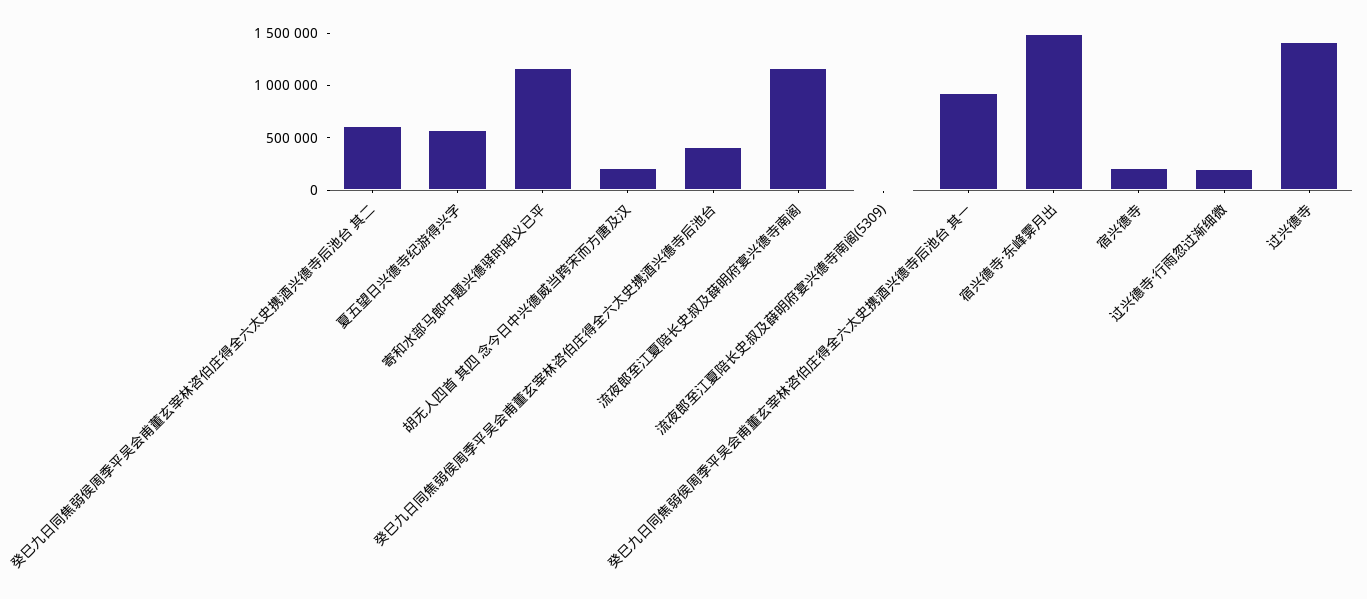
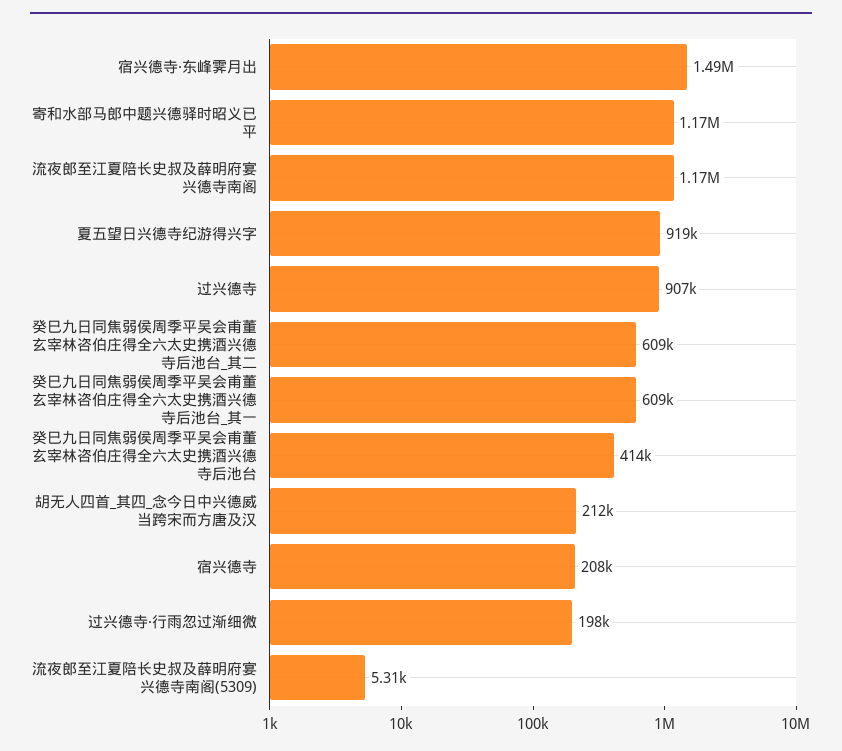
  {
    "癸巳九日同焦弱侯周季平吴会甫董玄宰林咨伯庄得全六太史携酒兴德寺后池台 其二": 609000,
-   "夏五望日兴德寺纪游得兴字": 600000,
+   "夏五望日兴德寺纪游得兴字": 919000,
    "寄和水部马郎中题兴德驿时昭义已平": 1170000,
    "胡无人四首 其四 念今日中兴德威当跨宋而方唐及汉": 212000,
    "癸巳九日同焦弱侯周季平吴会甫董玄宰林咨伯庄得全六太史携酒兴德寺后池台": 414000,
    "流夜郎至江夏陪长史叔及薛明府宴兴德寺南阁": 1170000,
    "流夜郎至江夏陪长史叔及薛明府宴兴德寺南阁(5309)": 5310,
-   "癸巳九日同焦弱侯周季平吴会甫董玄宰林咨伯庄得全六太史携酒兴德寺后池台 其一": 900000,
+   "癸巳九日同焦弱侯周季平吴会甫董玄宰林咨伯庄得全六太史携酒兴德寺后池台 其一": 609000,
    "宿兴德寺·东峰霁月出": 1490000,
    "宿兴德寺": 208000,
    "过兴德寺·行雨忽过渐细微": 198000,
-   "过兴德寺": 1400000
+   "过兴德寺": 907000
  }

